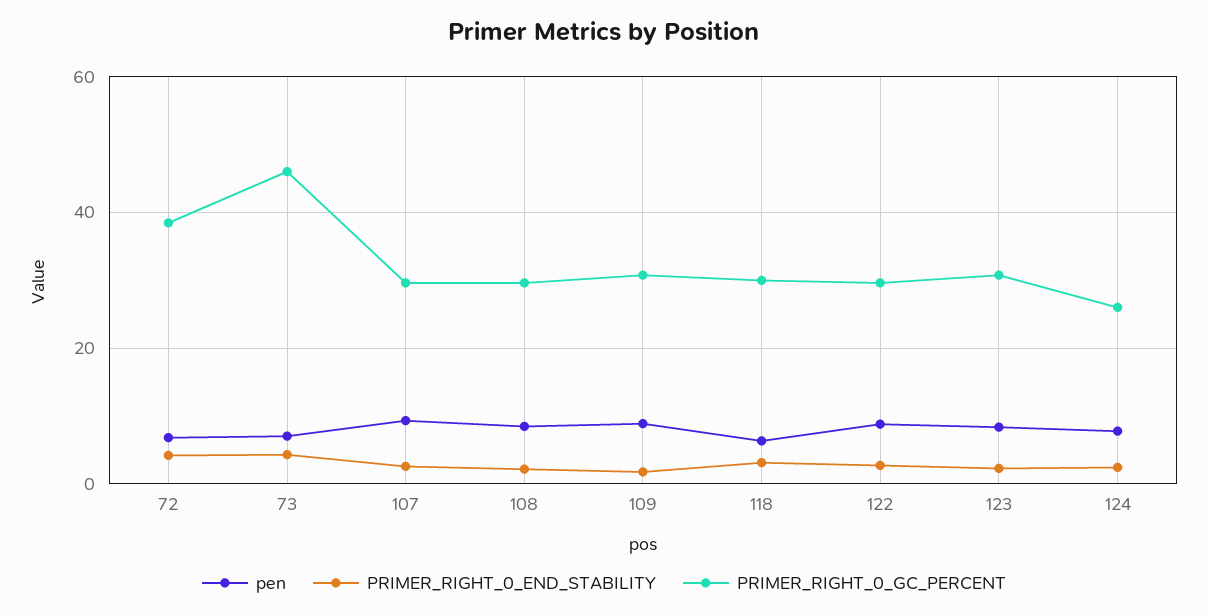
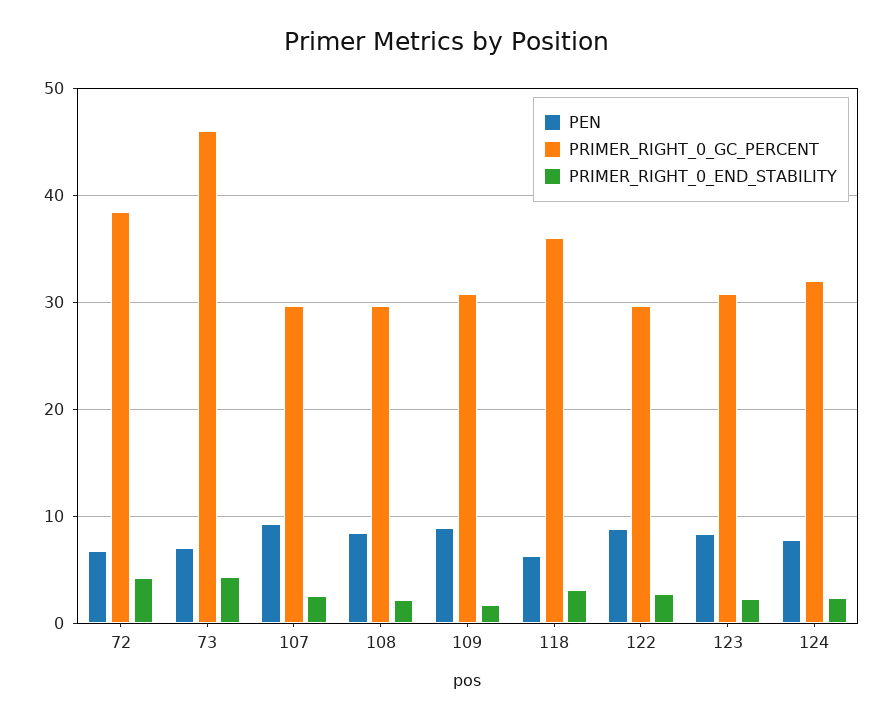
  {
    "pen": {
      "72": 7,
      "73": 7,
      "107": 9,
      "108": 8,
      "109": 9,
      "118": 6,
      "122": 9,
      "123": 8,
      "124": 8
    },
    "PRIMER_RIGHT_0_END_STABILITY": {
      "72": 4,
      "73": 4,
      "107": 3,
      "108": 2,
      "109": 2,
      "118": 3,
      "122": 3,
      "123": 2,
      "124": 2
    },
    "PRIMER_RIGHT_0_GC_PERCENT": {
      "72": 38,
      "73": 46,
      "107": 30,
      "108": 30,
      "109": 31,
-     "118": 30,
+     "118": 36,
      "122": 30,
      "123": 31,
-     "124": 26
+     "124": 32
    }
  }

